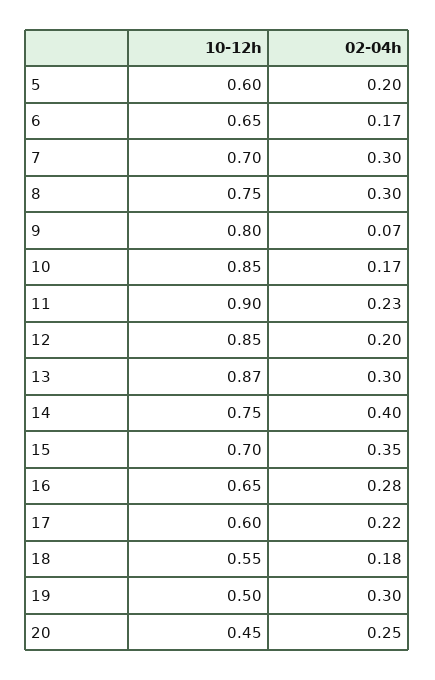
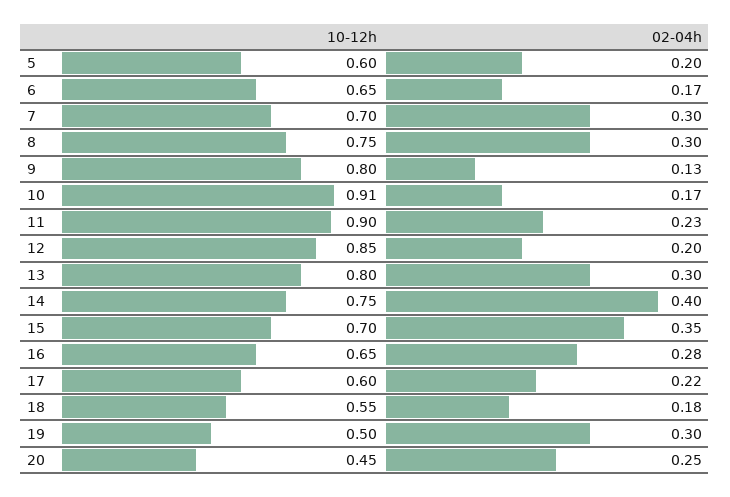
  {
    "10-12h": {
      "5": 0.6,
      "6": 0.65,
      "7": 0.7,
      "8": 0.75,
      "9": 0.8,
-     "10": 0.85,
+     "10": 0.91,
      "11": 0.9,
      "12": 0.85,
-     "13": 0.87,
+     "13": 0.8,
      "14": 0.75,
      "15": 0.7,
      "16": 0.65,
      "17": 0.6,
      "18": 0.55,
      "19": 0.5,
      "20": 0.45
    },
    "02-04h": {
      "5": 0.2,
      "6": 0.17,
      "7": 0.3,
      "8": 0.3,
-     "9": 0.07,
+     "9": 0.13,
      "10": 0.17,
      "11": 0.23,
      "12": 0.2,
      "13": 0.3,
      "14": 0.4,
      "15": 0.35,
      "16": 0.28,
      "17": 0.22,
      "18": 0.18,
      "19": 0.3,
      "20": 0.25
    }
  }

